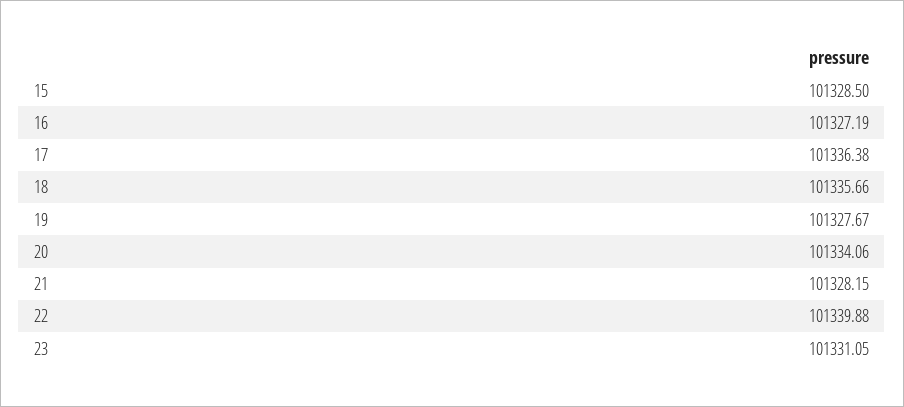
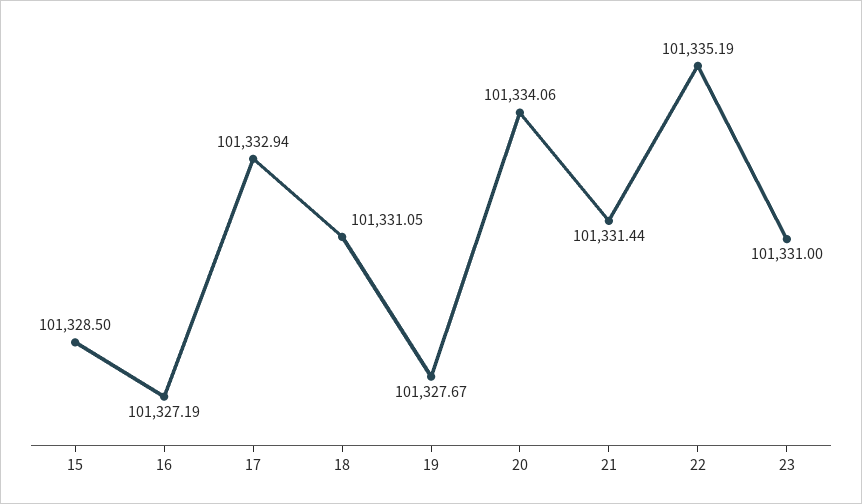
  {
    "15": 101328.5,
    "16": 101327.19,
-   "17": 101336.38,
+   "17": 101332.94,
-   "18": 101335.66,
+   "18": 101331.05,
    "19": 101327.67,
    "20": 101334.06,
-   "21": 101328.15,
+   "21": 101331.44,
-   "22": 101339.88,
+   "22": 101335.19,
-   "23": 101331.05
+   "23": 101331
  }

